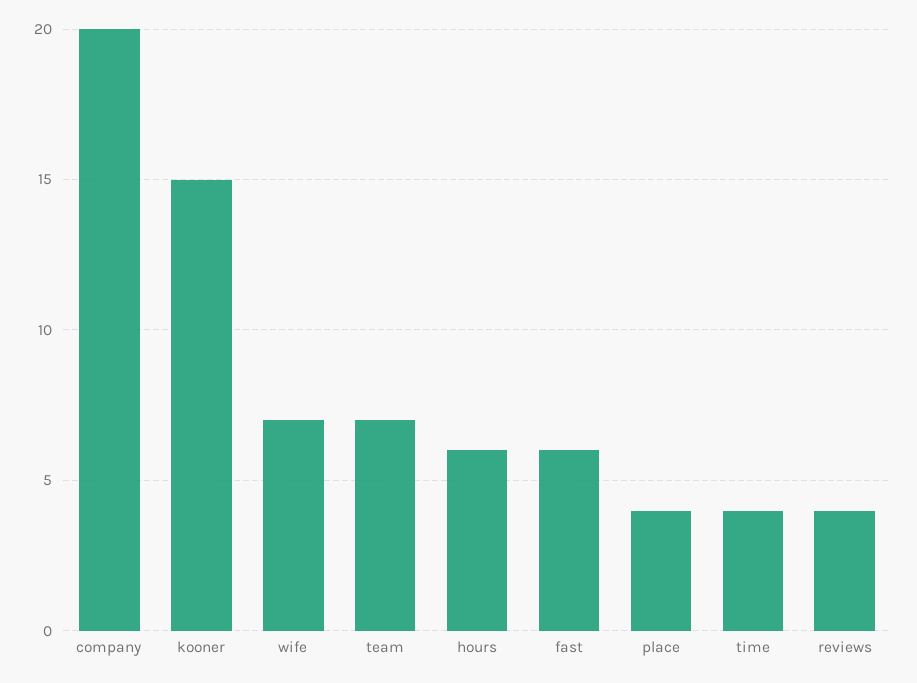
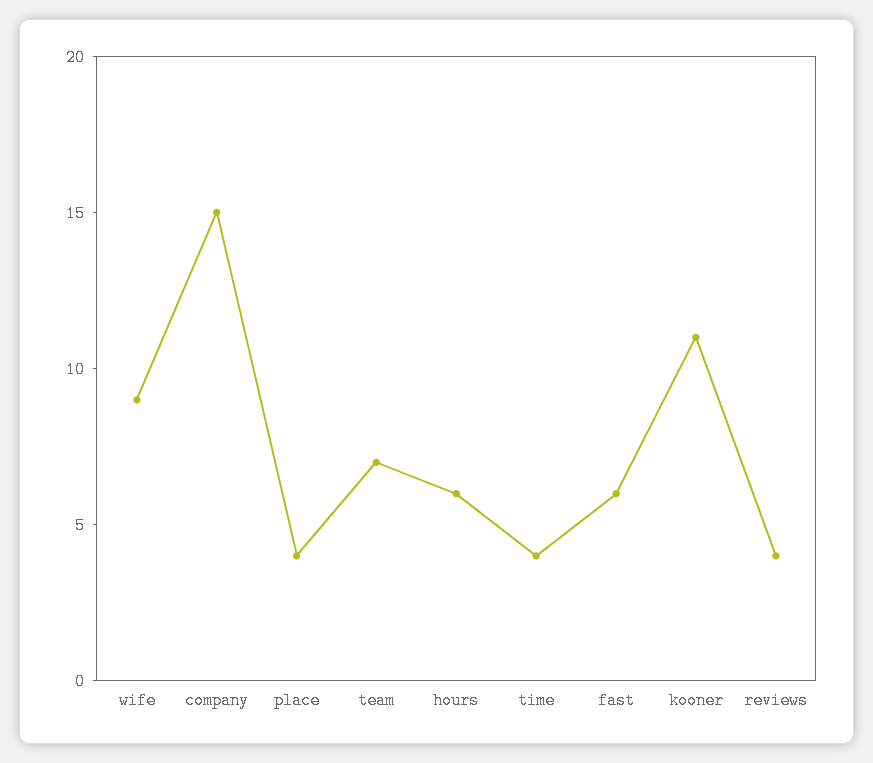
  {
-   "company": 20,
+   "company": 15,
-   "kooner": 15,
+   "kooner": 11,
-   "wife": 7,
+   "wife": 9,
    "team": 7,
    "hours": 6,
    "fast": 6,
    "place": 4,
    "time": 4,
    "reviews": 4
  }

